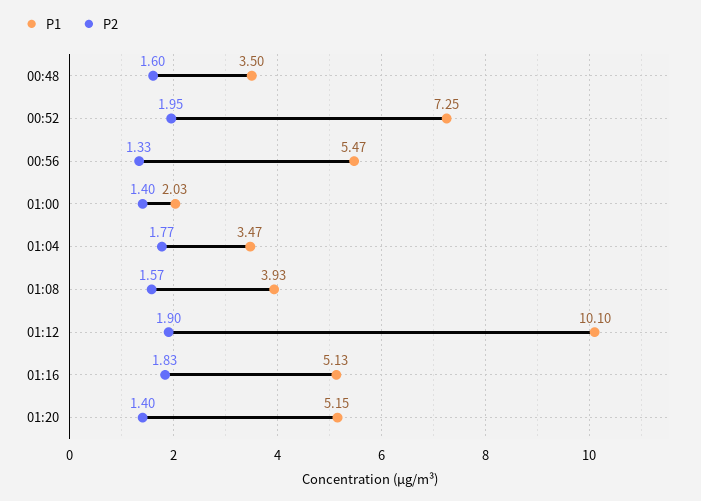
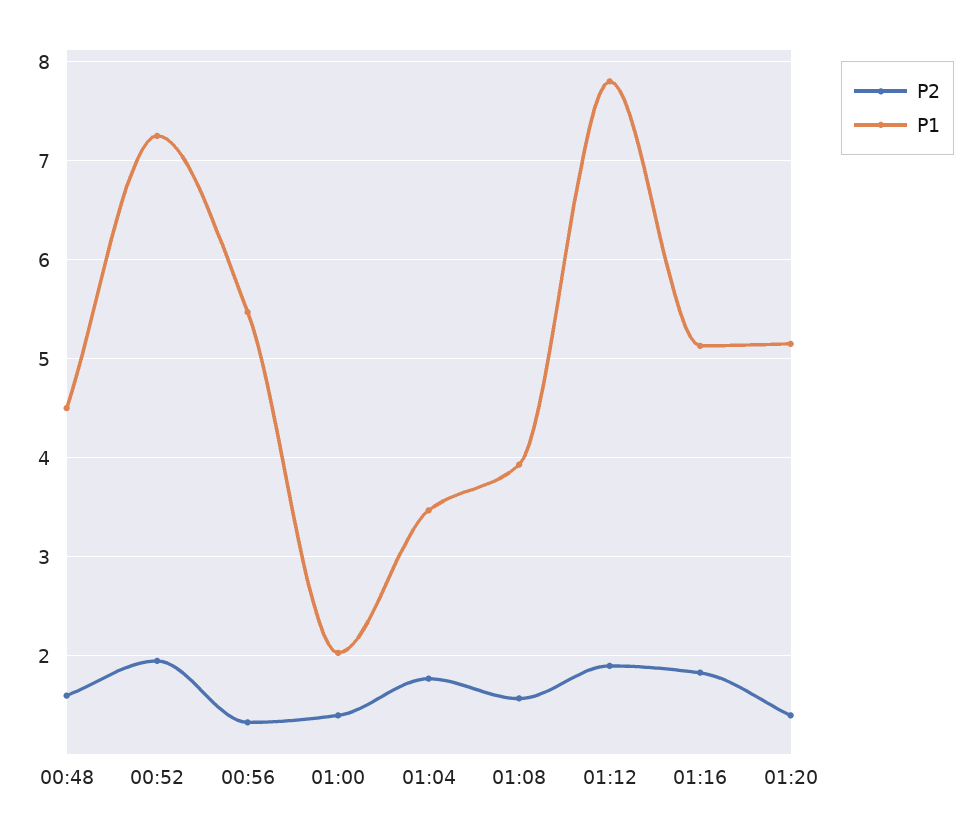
  {
    "P1": {
-     "00:48": 3.5,
+     "00:48": 4.5,
      "00:52": 7.25,
      "00:56": 5.47,
      "01:00": 2.03,
      "01:04": 3.47,
      "01:08": 3.93,
-     "01:12": 10.1,
+     "01:12": 7.8,
      "01:16": 5.13,
      "01:20": 5.15
    },
    "P2": {
      "00:48": 1.6,
      "00:52": 1.95,
      "00:56": 1.33,
      "01:00": 1.4,
      "01:04": 1.77,
      "01:08": 1.57,
      "01:12": 1.9,
      "01:16": 1.83,
      "01:20": 1.4
    }
  }

